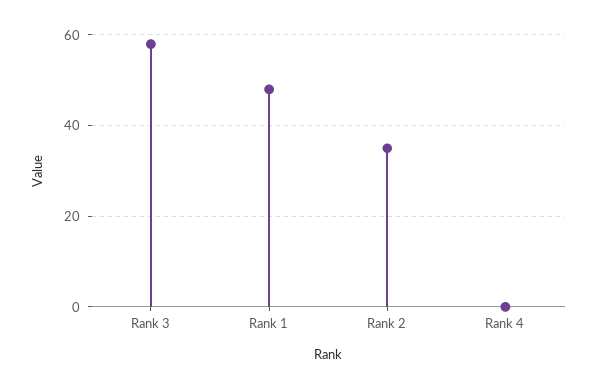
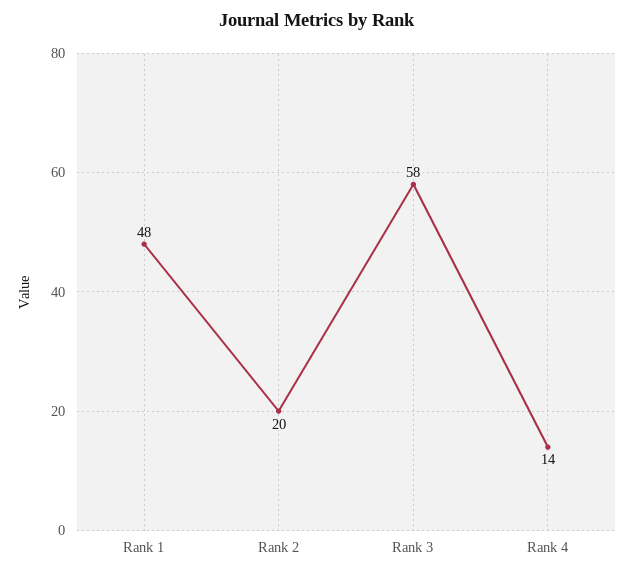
  {
    "Rank 3": 58,
    "Rank 1": 48,
-   "Rank 2": 35,
+   "Rank 2": 20,
-   "Rank 4": 0
+   "Rank 4": 14
  }

